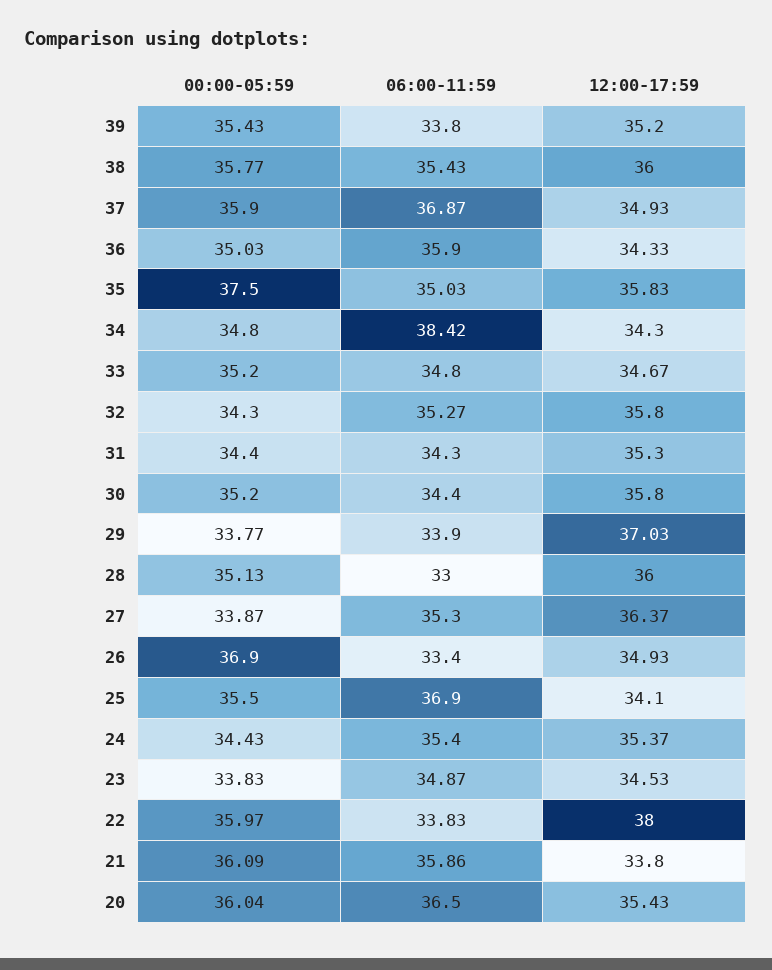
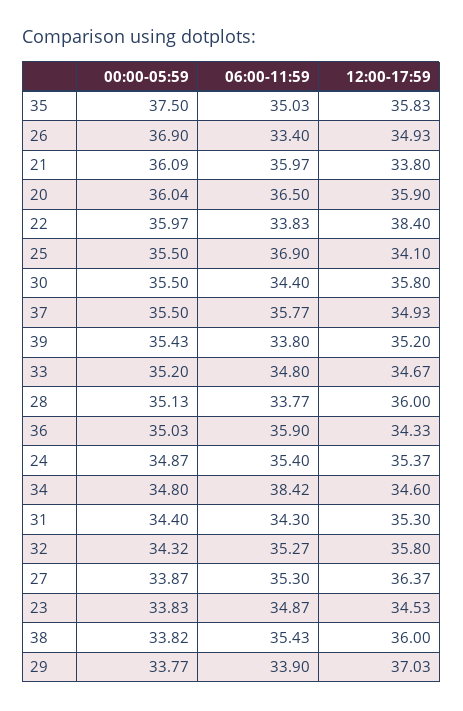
  {
    "00:00-05:59": {
      "39": 35.43,
-     "38": 35.77,
+     "38": 33.82,
-     "37": 35.9,
+     "37": 35.5,
      "36": 35.03,
      "35": 37.5,
      "34": 34.8,
      "33": 35.2,
-     "32": 34.3,
+     "32": 34.32,
      "31": 34.4,
-     "30": 35.2,
+     "30": 35.5,
      "29": 33.77,
      "28": 35.13,
      "27": 33.87,
      "26": 36.9,
      "25": 35.5,
-     "24": 34.43,
+     "24": 34.87,
      "23": 33.83,
      "22": 35.97,
      "21": 36.09,
      "20": 36.04
    },
    "06:00-11:59": {
      "39": 33.8,
      "38": 35.43,
-     "37": 36.87,
+     "37": 35.77,
      "36": 35.9,
      "35": 35.03,
      "34": 38.42,
      "33": 34.8,
      "32": 35.27,
      "31": 34.3,
      "30": 34.4,
      "29": 33.9,
-     "28": 33,
+     "28": 33.77,
      "27": 35.3,
      "26": 33.4,
      "25": 36.9,
      "24": 35.4,
      "23": 34.87,
      "22": 33.83,
-     "21": 35.86,
+     "21": 35.97,
      "20": 36.5
    },
    "12:00-17:59": {
      "39": 35.2,
      "38": 36,
      "37": 34.93,
      "36": 34.33,
      "35": 35.83,
-     "34": 34.3,
+     "34": 34.6,
      "33": 34.67,
      "32": 35.8,
      "31": 35.3,
      "30": 35.8,
      "29": 37.03,
      "28": 36,
      "27": 36.37,
      "26": 34.93,
      "25": 34.1,
      "24": 35.37,
      "23": 34.53,
-     "22": 38,
+     "22": 38.4,
      "21": 33.8,
-     "20": 35.43
+     "20": 35.9
    }
  }

